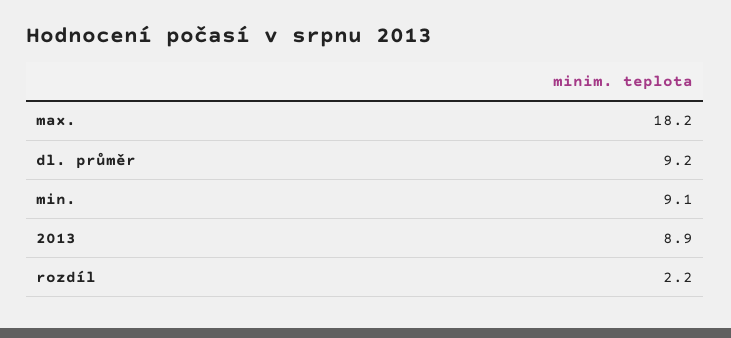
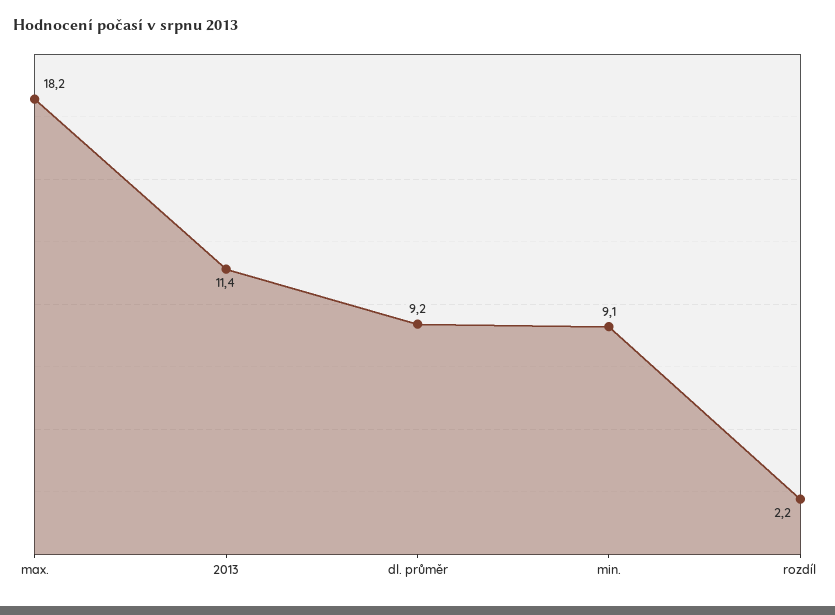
  {
    "max.": 18.2,
    "dl. průměr": 9.2,
    "min.": 9.1,
-   "2013": 8.9,
+   "2013": 11.4,
    "rozdíl": 2.2
  }

